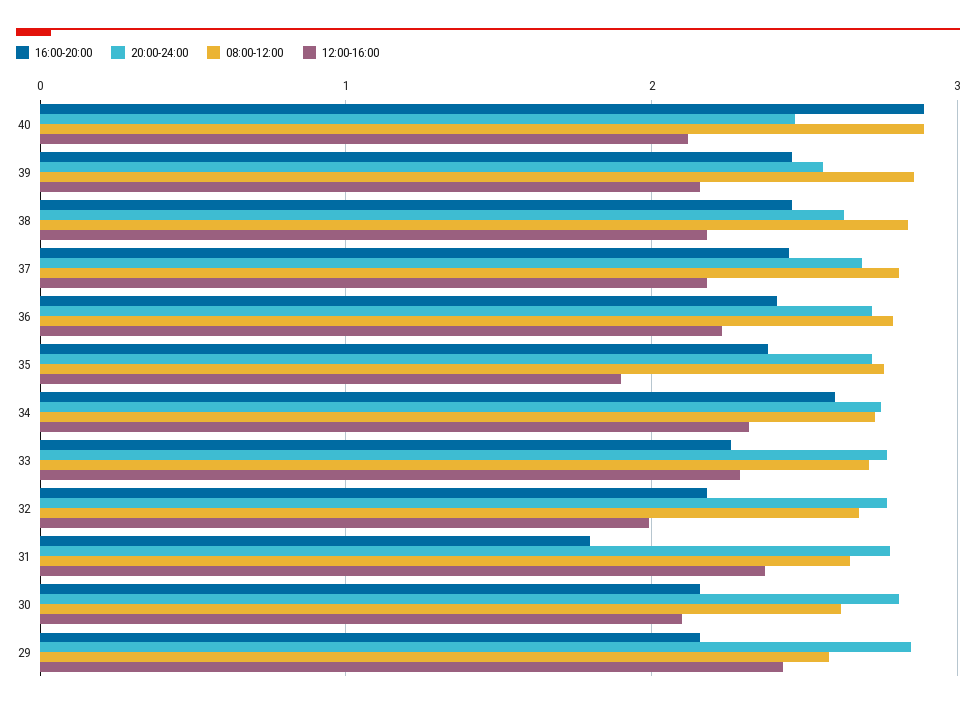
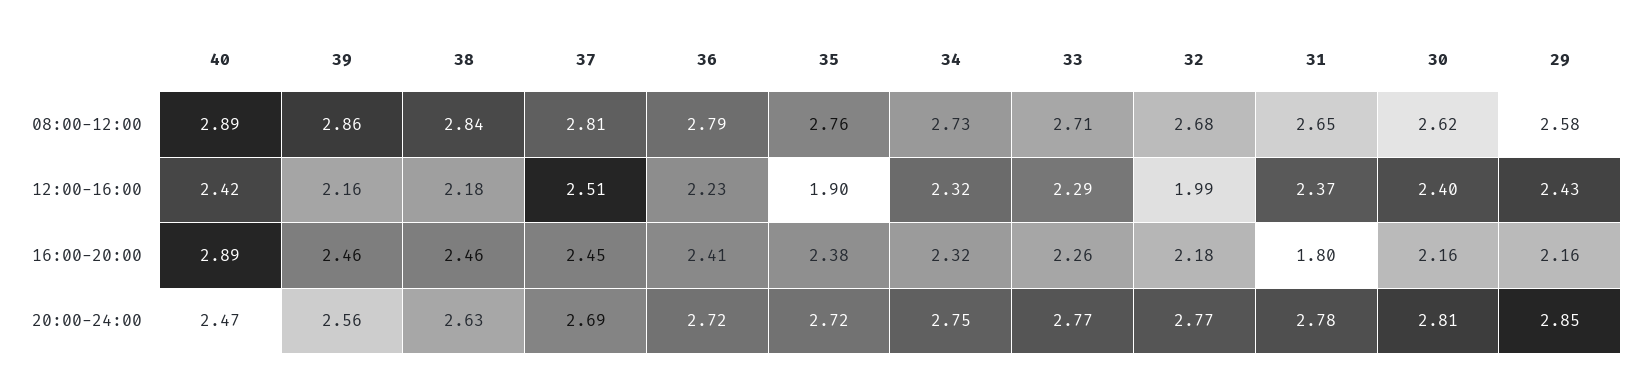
  {
    "16:00-20:00": {
      "40": 2.89,
      "39": 2.46,
      "38": 2.46,
      "37": 2.45,
      "36": 2.41,
      "35": 2.38,
-     "34": 2.6,
+     "34": 2.32,
      "33": 2.26,
      "32": 2.18,
      "31": 1.8,
      "30": 2.16,
      "29": 2.16
    },
    "20:00-24:00": {
      "40": 2.47,
      "39": 2.56,
      "38": 2.63,
      "37": 2.69,
      "36": 2.72,
      "35": 2.72,
      "34": 2.75,
      "33": 2.77,
      "32": 2.77,
      "31": 2.78,
      "30": 2.81,
      "29": 2.85
    },
    "08:00-12:00": {
      "40": 2.89,
      "39": 2.86,
      "38": 2.84,
      "37": 2.81,
      "36": 2.79,
      "35": 2.76,
      "34": 2.73,
      "33": 2.71,
      "32": 2.68,
      "31": 2.65,
      "30": 2.62,
      "29": 2.58
    },
    "12:00-16:00": {
-     "40": 2.1,
+     "40": 2.42,
      "39": 2.16,
      "38": 2.18,
-     "37": 2.2,
+     "37": 2.51,
      "36": 2.23,
      "35": 1.9,
      "34": 2.32,
      "33": 2.29,
      "32": 1.99,
      "31": 2.37,
-     "30": 2.1,
+     "30": 2.4,
      "29": 2.43
    }
  }

